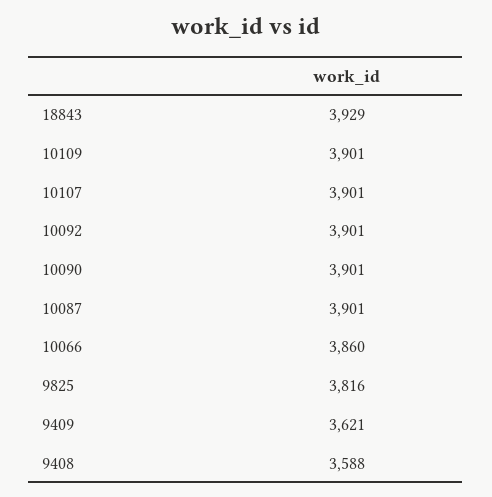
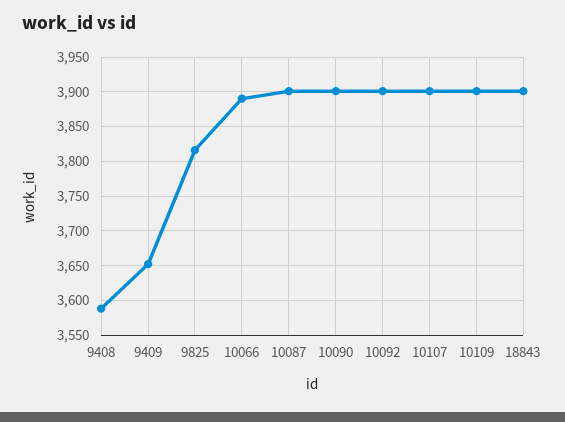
  {
-   "18843": 3929,
+   "18843": 3900,
    "10109": 3901,
    "10107": 3901,
    "10092": 3901,
    "10090": 3901,
    "10087": 3901,
-   "10066": 3860,
+   "10066": 3890,
    "9825": 3816,
-   "9409": 3621,
+   "9409": 3650,
    "9408": 3588
  }

